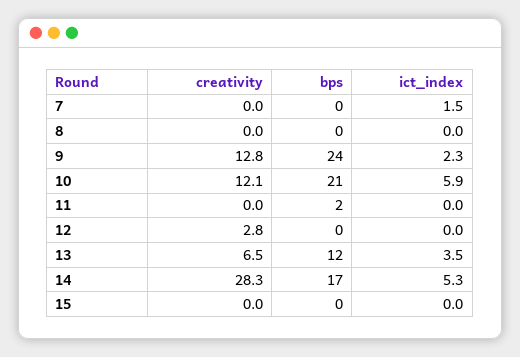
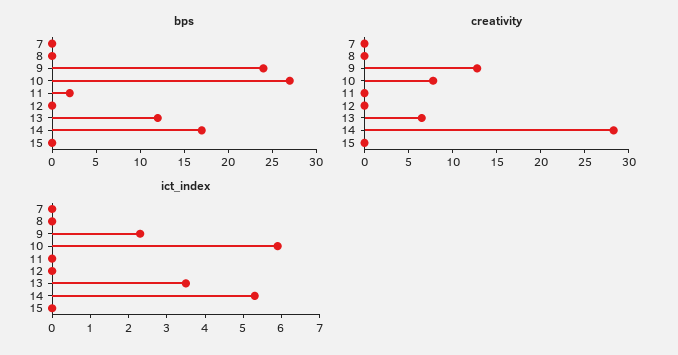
  {
    "creativity": {
      "7": 0,
      "8": 0,
      "9": 12.8,
-     "10": 12.1,
+     "10": 8,
      "11": 0,
-     "12": 2.8,
+     "12": 0,
      "13": 6.5,
      "14": 28.3,
      "15": 0
    },
    "bps": {
      "7": 0,
      "8": 0,
      "9": 24,
-     "10": 21,
+     "10": 27,
      "11": 2,
      "12": 0,
      "13": 12,
      "14": 17,
      "15": 0
    },
    "ict_index": {
-     "7": 1.5,
+     "7": 0,
      "8": 0,
      "9": 2.3,
      "10": 5.9,
      "11": 0,
      "12": 0,
      "13": 3.5,
      "14": 5.3,
      "15": 0
    }
  }

